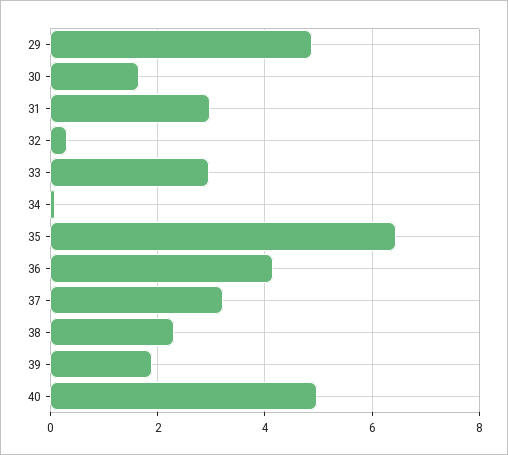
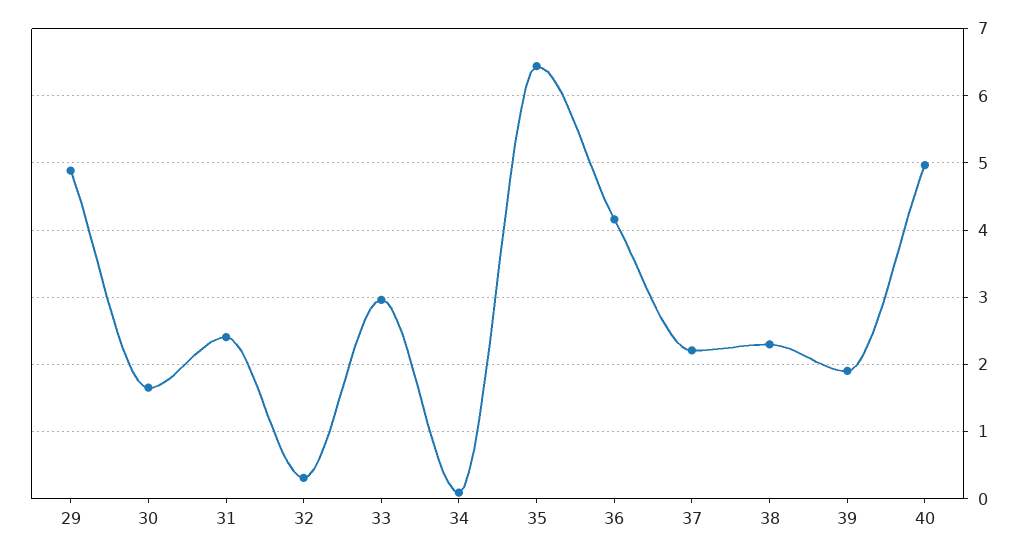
  {
    "29": 4.9,
    "30": 1.7,
-   "31": 3,
+   "31": 2.4,
    "32": 0.3,
    "33": 3,
    "34": 0.1,
    "35": 6.4,
    "36": 4.2,
-   "37": 3.2,
+   "37": 2.2,
    "38": 2.3,
    "39": 1.9,
    "40": 5
  }

